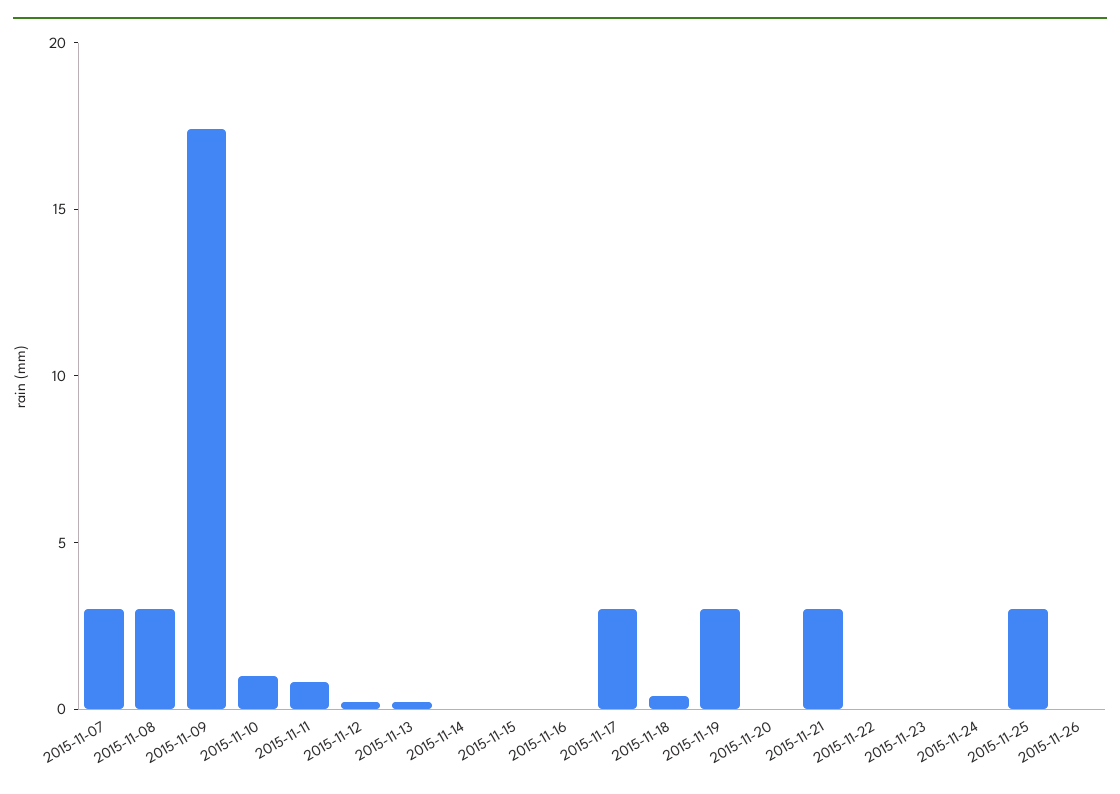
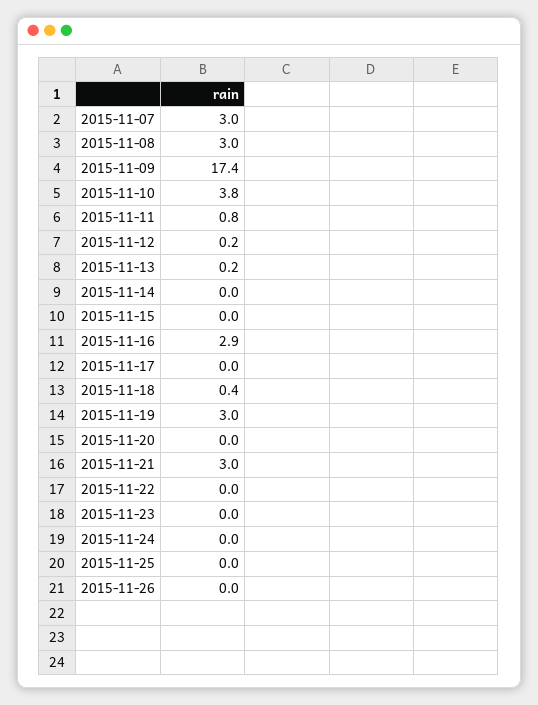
  {
    "2015-11-07": 3,
    "2015-11-08": 3,
    "2015-11-09": 17.4,
-   "2015-11-10": 1,
+   "2015-11-10": 3.8,
    "2015-11-11": 0.8,
    "2015-11-12": 0.2,
    "2015-11-13": 0.2,
    "2015-11-14": 0,
    "2015-11-15": 0,
-   "2015-11-16": 0,
+   "2015-11-16": 2.9,
-   "2015-11-17": 3,
+   "2015-11-17": 0,
    "2015-11-18": 0.4,
    "2015-11-19": 3,
    "2015-11-20": 0,
    "2015-11-21": 3,
    "2015-11-22": 0,
    "2015-11-23": 0,
    "2015-11-24": 0,
-   "2015-11-25": 3,
+   "2015-11-25": 0,
    "2015-11-26": 0
  }

